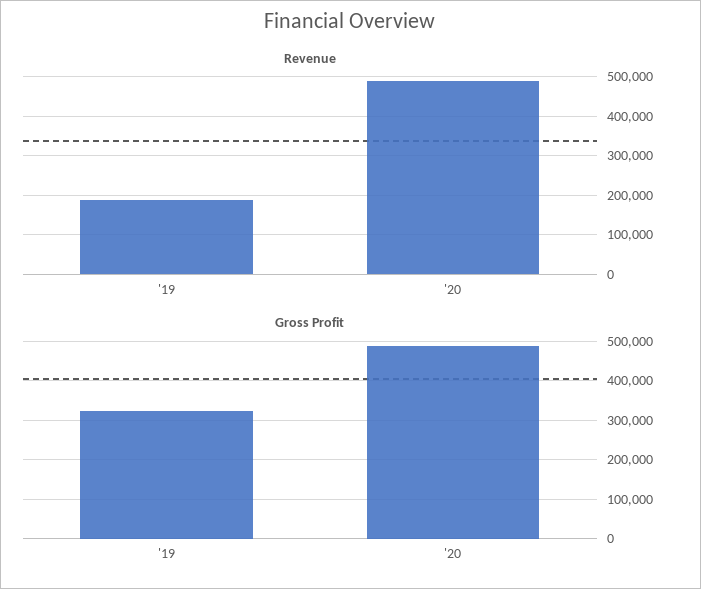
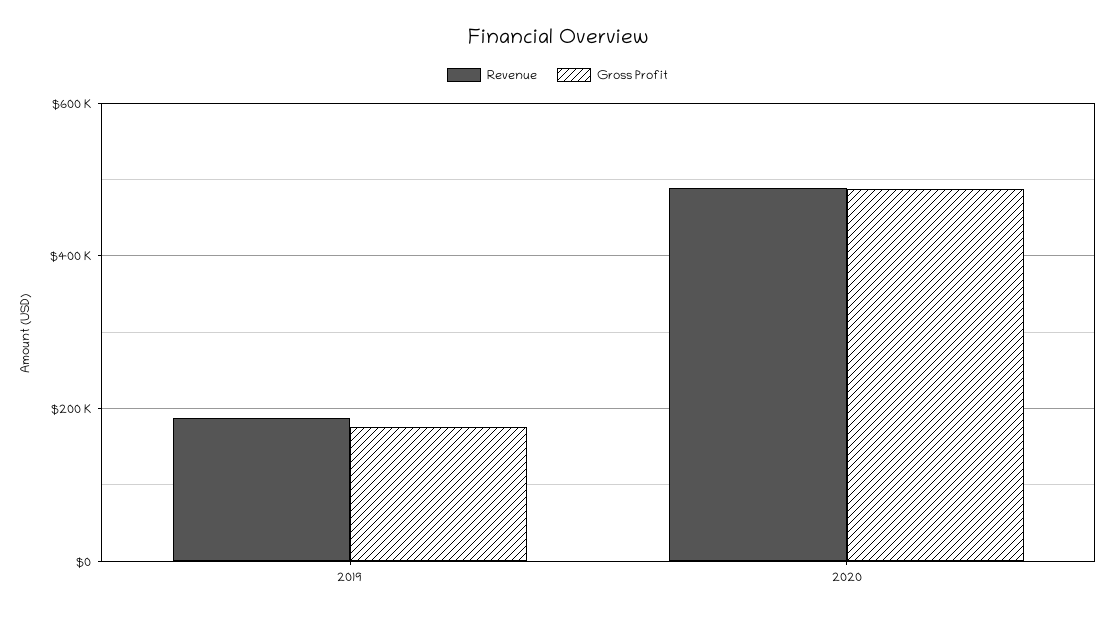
  {
    "Revenue": {
      "'19": 180000,
      "'20": 480000
    },
    "Gross Profit": {
-     "'19": 320000,
+     "'19": 180000,
      "'20": 480000
    }
  }

